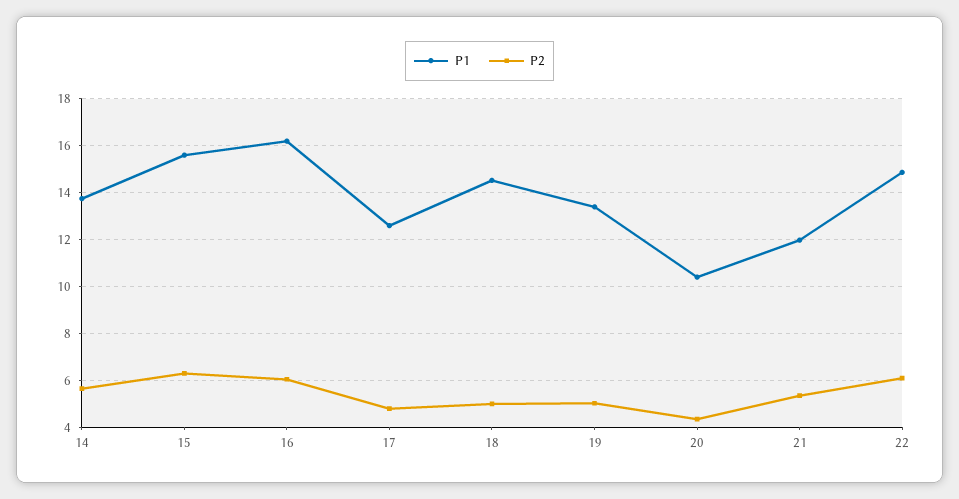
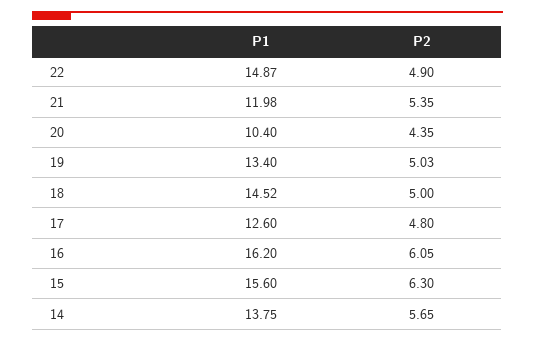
  {
    "P1": {
      "14": 13.75,
      "15": 15.6,
      "16": 16.2,
      "17": 12.6,
      "18": 14.52,
      "19": 13.4,
      "20": 10.4,
      "21": 11.98,
      "22": 14.87
    },
    "P2": {
      "14": 5.65,
      "15": 6.3,
      "16": 6.05,
      "17": 4.8,
      "18": 5,
      "19": 5.03,
      "20": 4.35,
      "21": 5.35,
-     "22": 6
+     "22": 4.9
    }
  }

